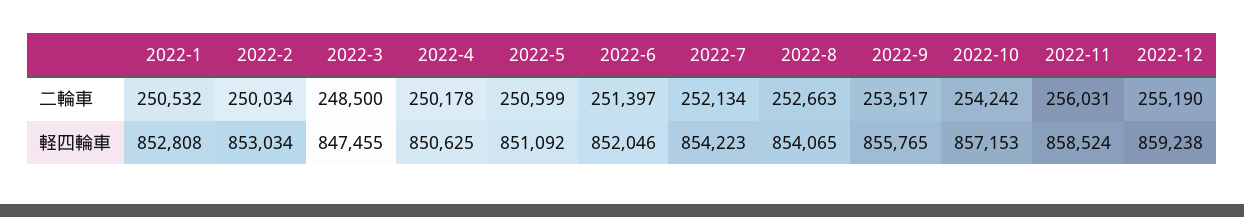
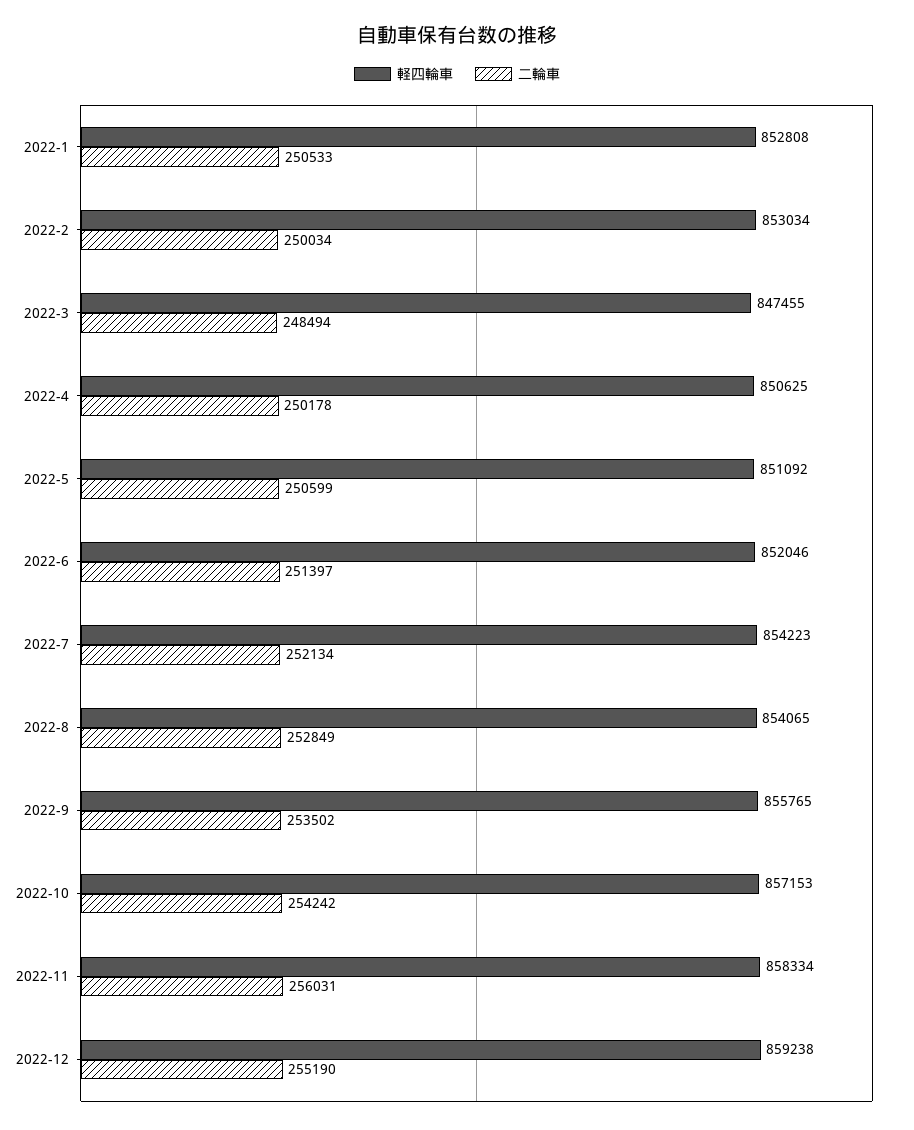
  {
    "二輪車": {
-     "2022-1": 250532,
+     "2022-1": 250533,
      "2022-2": 250034,
-     "2022-3": 248500,
+     "2022-3": 248494,
      "2022-4": 250178,
      "2022-5": 250599,
      "2022-6": 251397,
      "2022-7": 252134,
-     "2022-8": 252663,
+     "2022-8": 252849,
-     "2022-9": 253517,
+     "2022-9": 253502,
      "2022-10": 254242,
      "2022-11": 256031,
      "2022-12": 255190
    },
    "軽四輪車": {
      "2022-1": 852808,
      "2022-2": 853034,
      "2022-3": 847455,
      "2022-4": 850625,
      "2022-5": 851092,
      "2022-6": 852046,
      "2022-7": 854223,
      "2022-8": 854065,
      "2022-9": 855765,
      "2022-10": 857153,
-     "2022-11": 858524,
+     "2022-11": 858334,
      "2022-12": 859238
    }
  }

